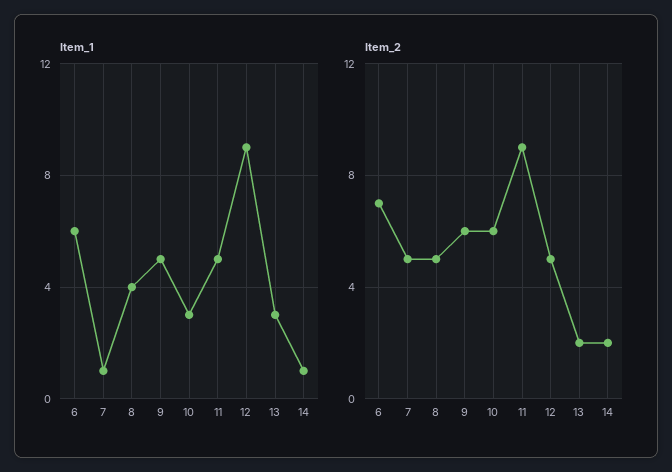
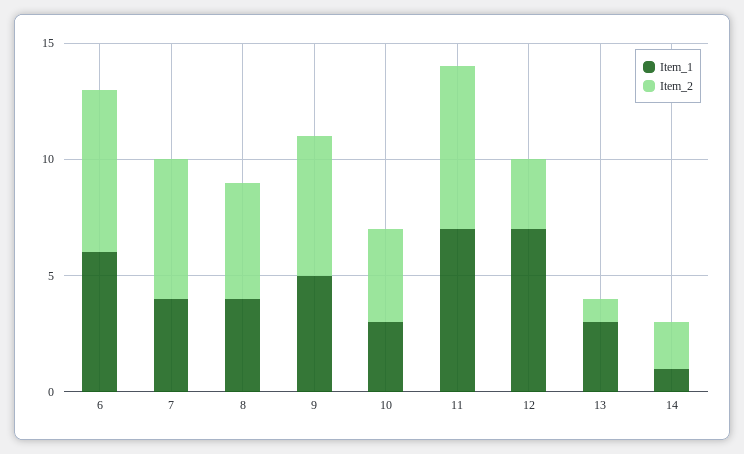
  {
    "Item_1": {
      "6": 6,
-     "7": 1,
+     "7": 4,
      "8": 4,
      "9": 5,
      "10": 3,
-     "11": 5,
+     "11": 7,
-     "12": 9,
+     "12": 7,
      "13": 3,
      "14": 1
    },
    "Item_2": {
      "6": 7,
-     "7": 5,
+     "7": 6,
      "8": 5,
      "9": 6,
-     "10": 6,
+     "10": 4,
-     "11": 9,
+     "11": 7,
-     "12": 5,
+     "12": 3,
-     "13": 2,
+     "13": 1,
      "14": 2
    }
  }

